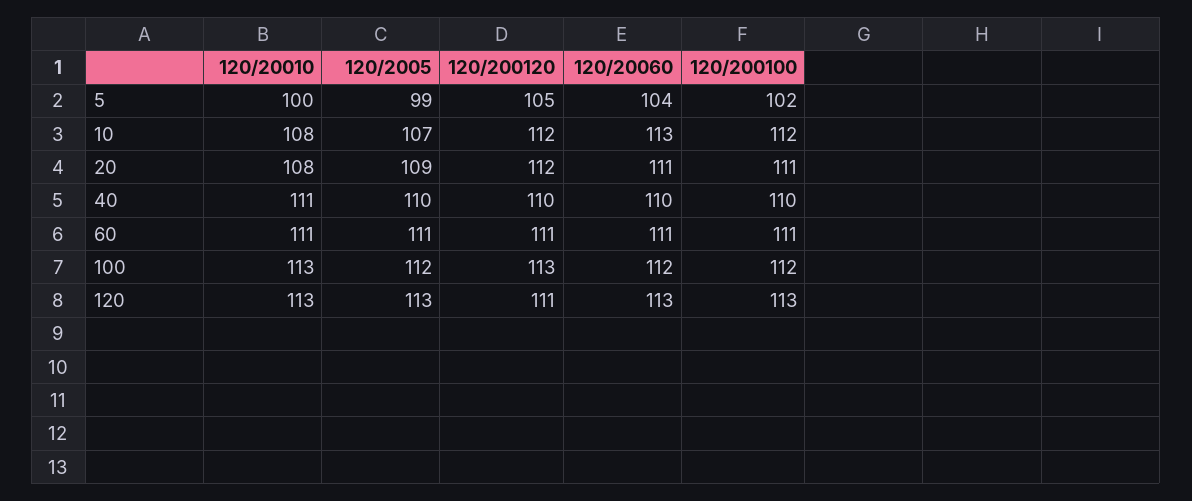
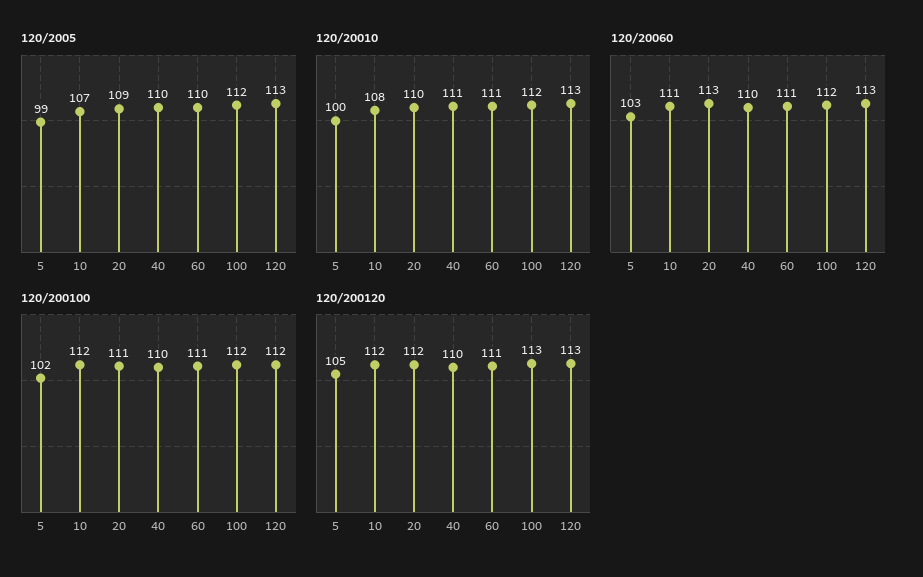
  {
    "120/20010": {
      "5": 100,
      "10": 108,
-     "20": 108,
+     "20": 110,
      "40": 111,
      "60": 111,
-     "100": 113,
+     "100": 112,
      "120": 113
    },
    "120/2005": {
      "5": 99,
      "10": 107,
      "20": 109,
      "40": 110,
-     "60": 111,
+     "60": 110,
      "100": 112,
      "120": 113
    },
    "120/200120": {
      "5": 105,
      "10": 112,
      "20": 112,
      "40": 110,
      "60": 111,
      "100": 113,
-     "120": 111
+     "120": 113
    },
    "120/20060": {
-     "5": 104,
+     "5": 103,
-     "10": 113,
+     "10": 111,
-     "20": 111,
+     "20": 113,
      "40": 110,
      "60": 111,
      "100": 112,
      "120": 113
    },
    "120/200100": {
      "5": 102,
      "10": 112,
      "20": 111,
      "40": 110,
      "60": 111,
      "100": 112,
-     "120": 113
+     "120": 112
    }
  }

